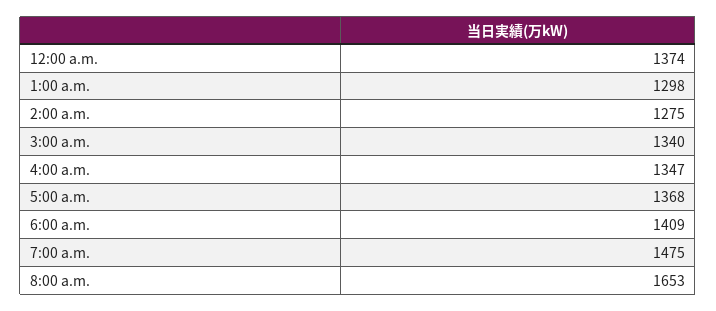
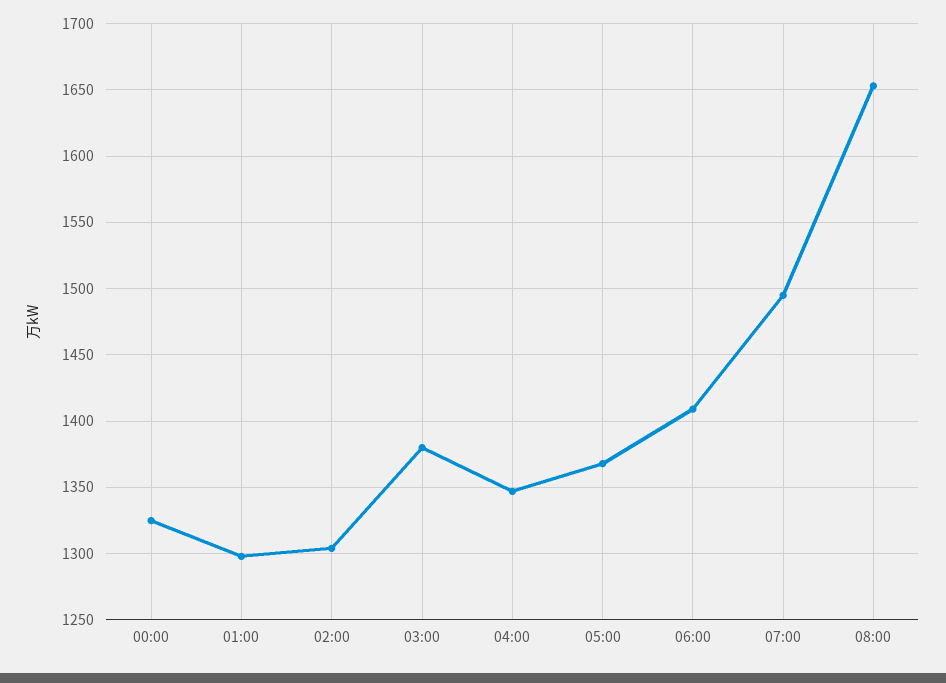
  {
-   "12:00 a.m.": 1374,
+   "12:00 a.m.": 1325,
    "1:00 a.m.": 1298,
-   "2:00 a.m.": 1275,
+   "2:00 a.m.": 1305,
-   "3:00 a.m.": 1340,
+   "3:00 a.m.": 1380,
    "4:00 a.m.": 1347,
    "5:00 a.m.": 1368,
    "6:00 a.m.": 1409,
-   "7:00 a.m.": 1475,
+   "7:00 a.m.": 1495,
    "8:00 a.m.": 1653
  }

